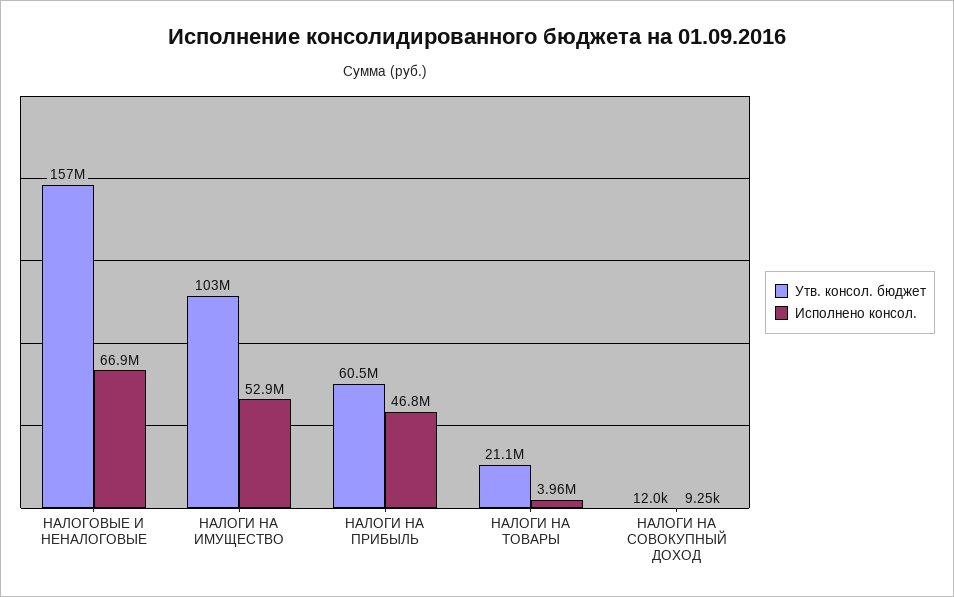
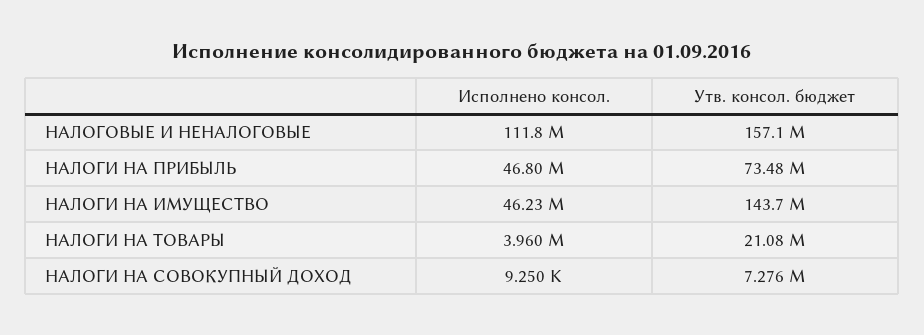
  {
    "Утв. консол. бюджет": {
      "НАЛОГОВЫЕ И НЕНАЛОГОВЫЕ": 157100000,
-     "НАЛОГИ НА ИМУЩЕСТВО": 103000000,
+     "НАЛОГИ НА ИМУЩЕСТВО": 143700000,
-     "НАЛОГИ НА ПРИБЫЛЬ": 60500000,
+     "НАЛОГИ НА ПРИБЫЛЬ": 73480000,
      "НАЛОГИ НА ТОВАРЫ": 21080000,
-     "НАЛОГИ НА СОВОКУПНЫЙ ДОХОД": 12000
+     "НАЛОГИ НА СОВОКУПНЫЙ ДОХОД": 7276000
    },
    "Исполнено консол.": {
-     "НАЛОГОВЫЕ И НЕНАЛОГОВЫЕ": 66900000,
+     "НАЛОГОВЫЕ И НЕНАЛОГОВЫЕ": 111800000,
-     "НАЛОГИ НА ИМУЩЕСТВО": 52900000,
+     "НАЛОГИ НА ИМУЩЕСТВО": 46230000,
      "НАЛОГИ НА ПРИБЫЛЬ": 46800000,
      "НАЛОГИ НА ТОВАРЫ": 3960000,
      "НАЛОГИ НА СОВОКУПНЫЙ ДОХОД": 9250
    }
  }

